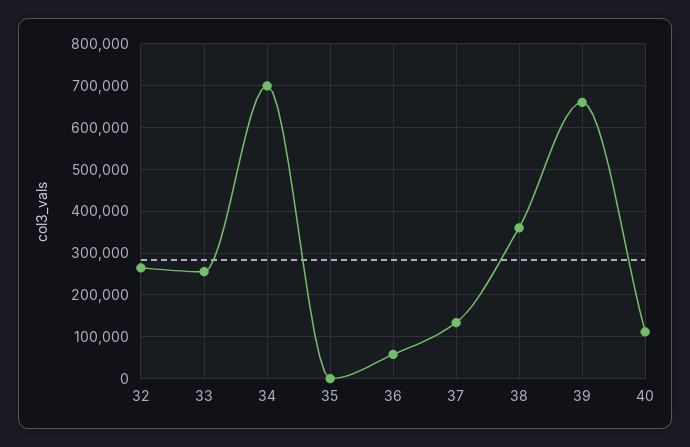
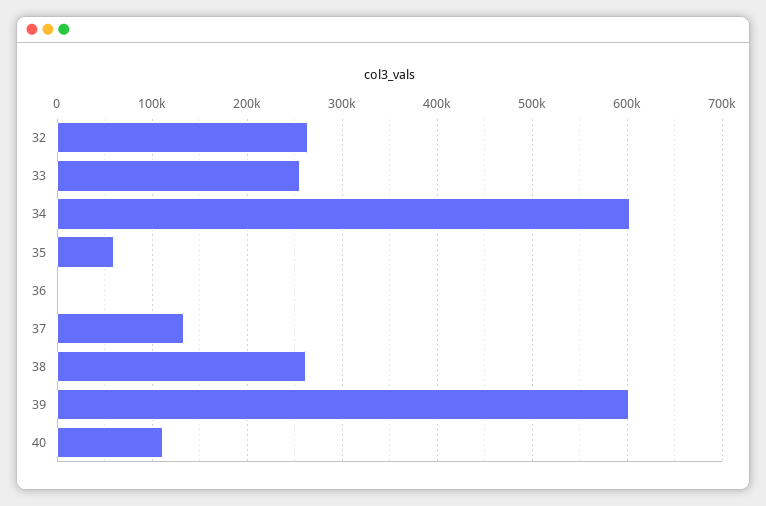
  {
    "32": 260000,
    "33": 260000,
-   "34": 700000,
+   "34": 600000,
-   "35": 0,
+   "35": 60000,
-   "36": 60000,
+   "36": 0,
    "37": 130000,
-   "38": 360000,
+   "38": 260000,
-   "39": 660000,
+   "39": 600000,
    "40": 110000
  }

